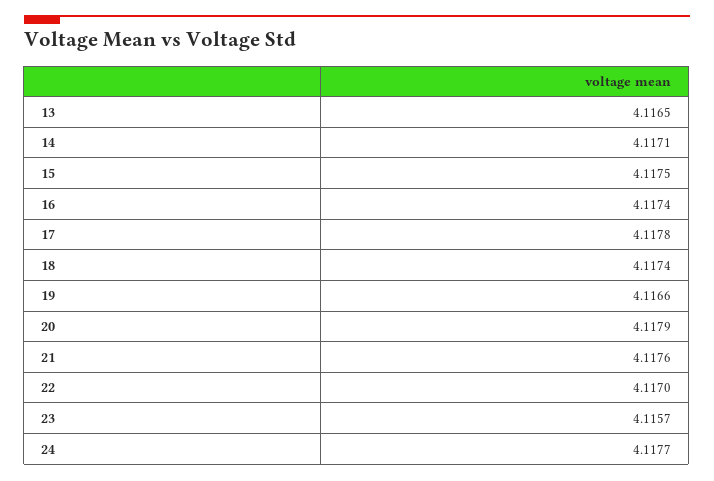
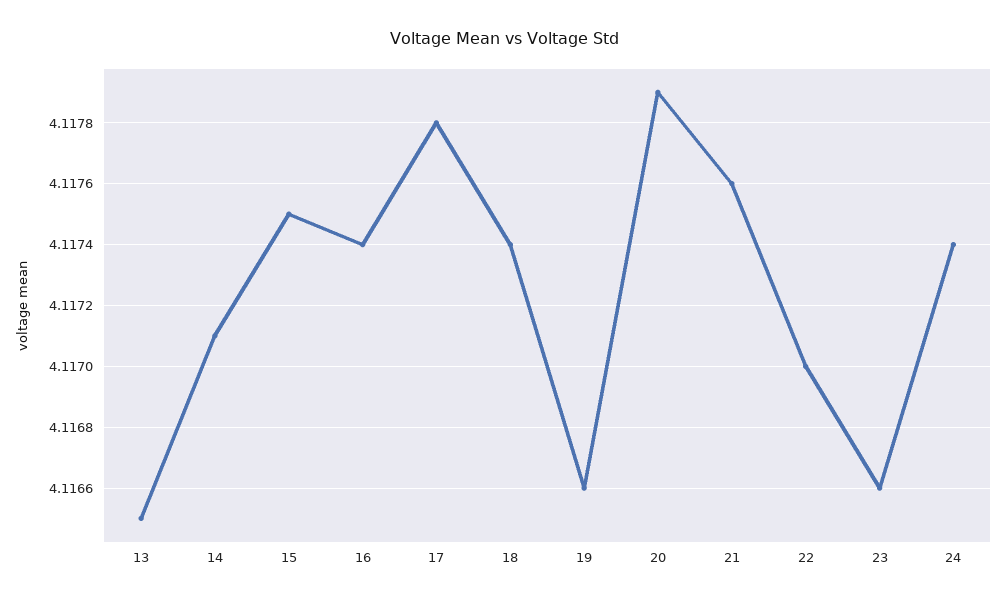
  {
    "13": 4.1165,
    "14": 4.1171,
    "15": 4.1175,
    "16": 4.1174,
    "17": 4.1178,
    "18": 4.1174,
    "19": 4.1166,
    "20": 4.1179,
    "21": 4.1176,
    "22": 4.117,
-   "23": 4.1157,
+   "23": 4.1166,
-   "24": 4.1177
+   "24": 4.1174
  }

